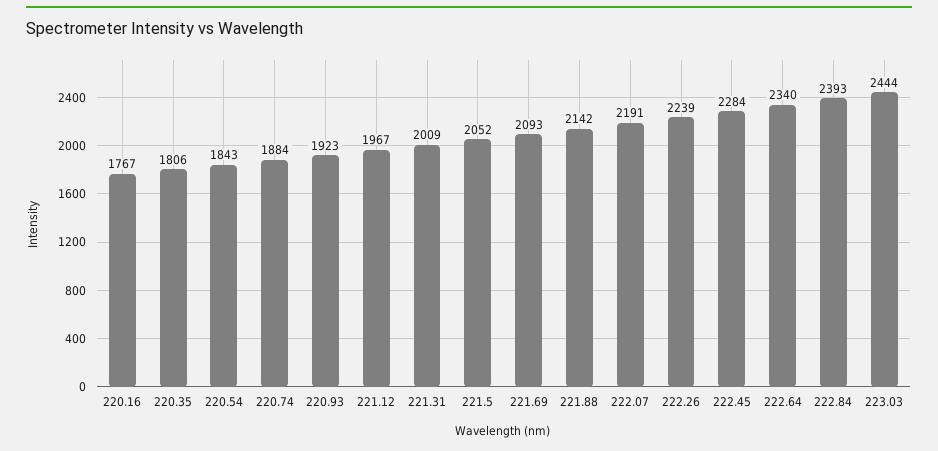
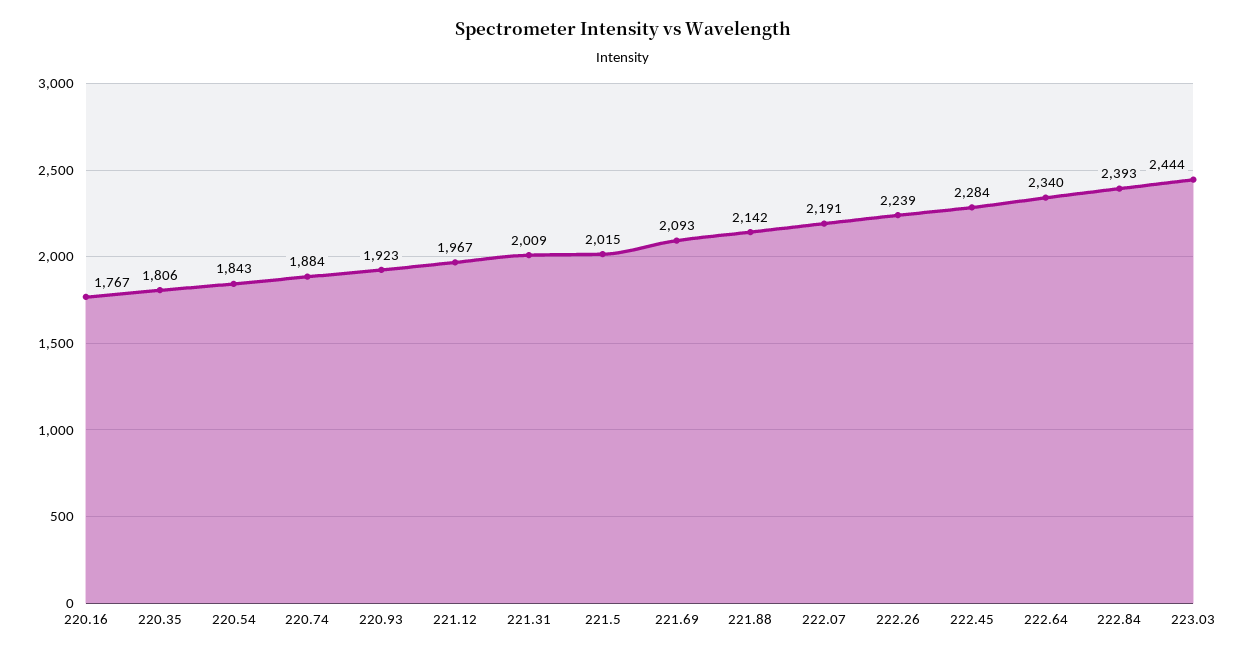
  {
    "220.16": 1767,
    "220.35": 1806,
    "220.54": 1843,
    "220.74": 1884,
    "220.93": 1923,
    "221.12": 1967,
    "221.31": 2009,
-   "221.5": 2052,
+   "221.5": 2015,
    "221.69": 2093,
    "221.88": 2142,
    "222.07": 2191,
    "222.26": 2239,
    "222.45": 2284,
    "222.64": 2340,
    "222.84": 2393,
    "223.03": 2444
  }

